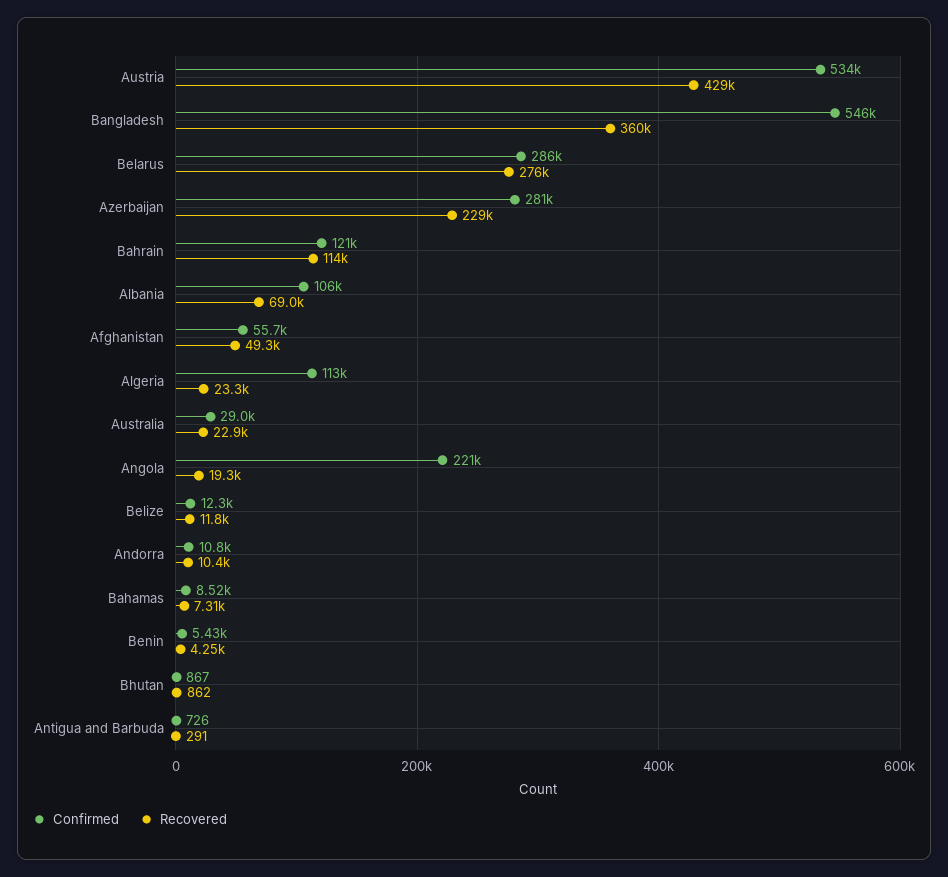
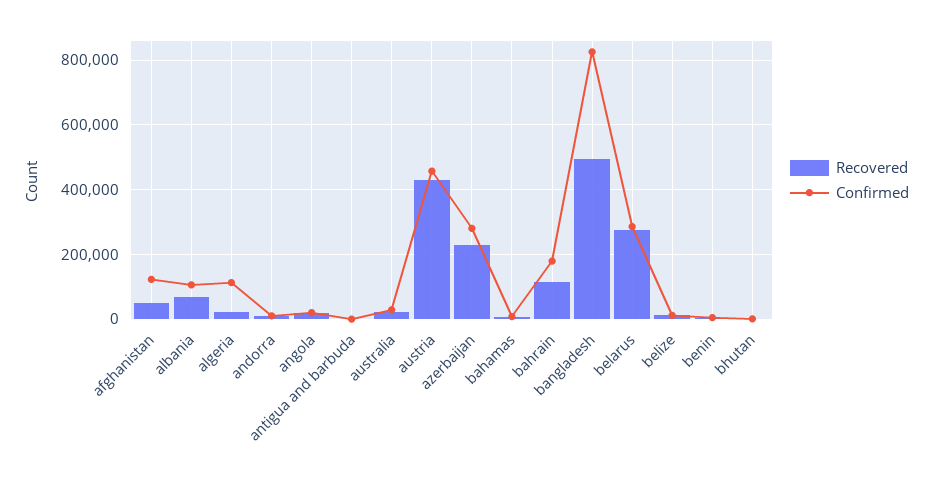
  {
    "Confirmed": {
-     "Austria": 534000,
+     "Austria": 460000,
-     "Bangladesh": 546000,
+     "Bangladesh": 820000,
      "Belarus": 286000,
      "Azerbaijan": 281000,
-     "Bahrain": 121000,
+     "Bahrain": 180000,
      "Albania": 106000,
-     "Afghanistan": 55700,
+     "Afghanistan": 120000,
      "Algeria": 113000,
      "Australia": 29000,
-     "Angola": 221000,
+     "Angola": 20000,
      "Belize": 12300,
      "Andorra": 10800,
      "Bahamas": 8520,
      "Benin": 5430,
      "Bhutan": 867,
      "Antigua and Barbuda": 726
    },
    "Recovered": {
      "Austria": 429000,
-     "Bangladesh": 360000,
+     "Bangladesh": 500000,
      "Belarus": 276000,
      "Azerbaijan": 229000,
      "Bahrain": 114000,
      "Albania": 69000,
      "Afghanistan": 49300,
      "Algeria": 23300,
      "Australia": 22900,
      "Angola": 19300,
      "Belize": 11800,
      "Andorra": 10400,
      "Bahamas": 7310,
      "Benin": 4250,
      "Bhutan": 862,
      "Antigua and Barbuda": 291
    }
  }

